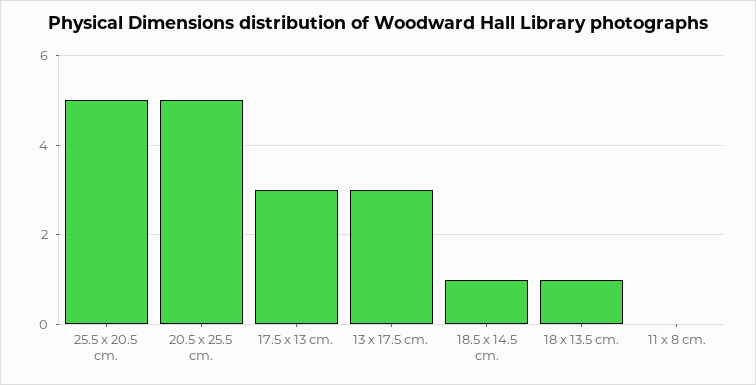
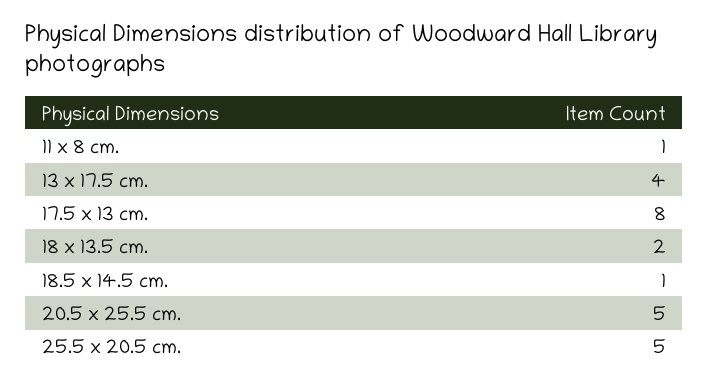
  {
    "25.5 x 20.5 cm.": 5,
    "20.5 x 25.5 cm.": 5,
-   "17.5 x 13 cm.": 3,
+   "17.5 x 13 cm.": 8,
-   "13 x 17.5 cm.": 3,
+   "13 x 17.5 cm.": 4,
    "18.5 x 14.5 cm.": 1,
-   "18 x 13.5 cm.": 1,
+   "18 x 13.5 cm.": 2,
-   "11 x 8 cm.": 0
+   "11 x 8 cm.": 1
  }

